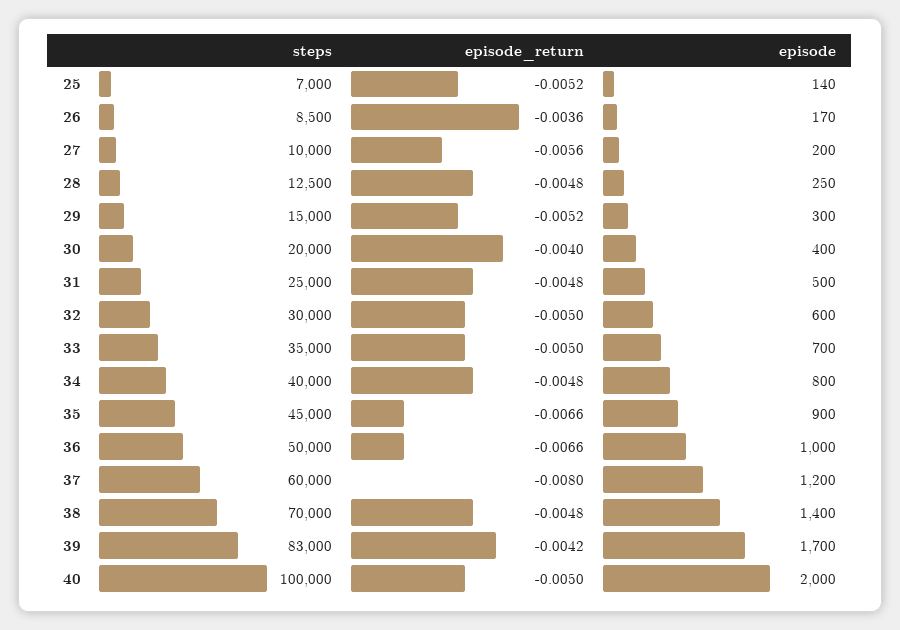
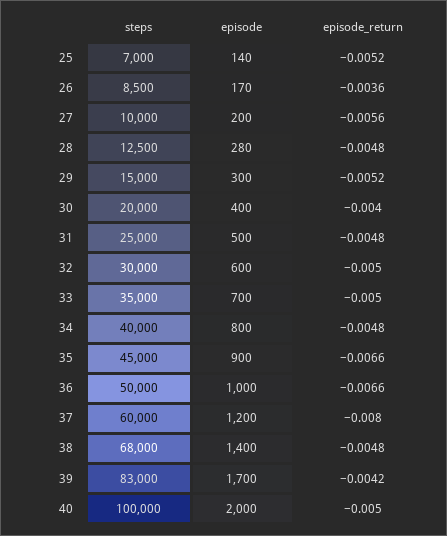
  {
    "steps": {
      "25": 7000,
      "26": 8500,
      "27": 10000,
      "28": 12500,
      "29": 15000,
      "30": 20000,
      "31": 25000,
      "32": 30000,
      "33": 35000,
      "34": 40000,
      "35": 45000,
      "36": 50000,
      "37": 60000,
-     "38": 70000,
+     "38": 68000,
      "39": 83000,
      "40": 100000
    },
    "episode_return": {
      "25": -0.0052,
      "26": -0.0036,
      "27": -0.0056,
      "28": -0.0048,
      "29": -0.0052,
      "30": -0.004,
      "31": -0.0048,
      "32": -0.005,
      "33": -0.005,
      "34": -0.0048,
      "35": -0.0066,
      "36": -0.0066,
      "37": -0.008,
      "38": -0.0048,
      "39": -0.0042,
      "40": -0.005
    },
    "episode": {
      "25": 140,
      "26": 170,
      "27": 200,
-     "28": 250,
+     "28": 280,
      "29": 300,
      "30": 400,
      "31": 500,
      "32": 600,
      "33": 700,
      "34": 800,
      "35": 900,
      "36": 1000,
      "37": 1200,
      "38": 1400,
      "39": 1700,
      "40": 2000
    }
  }

